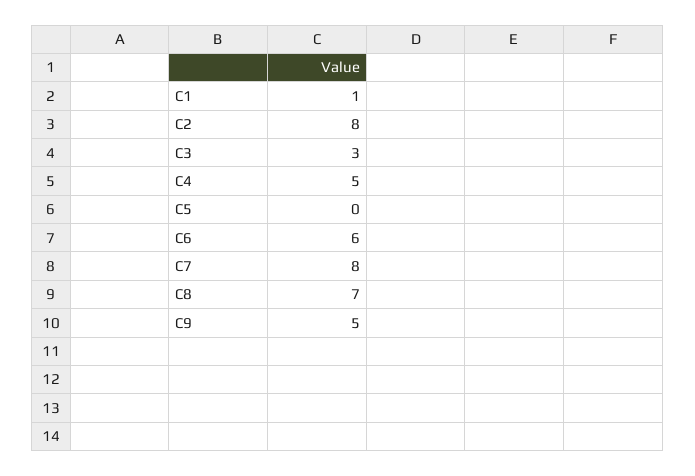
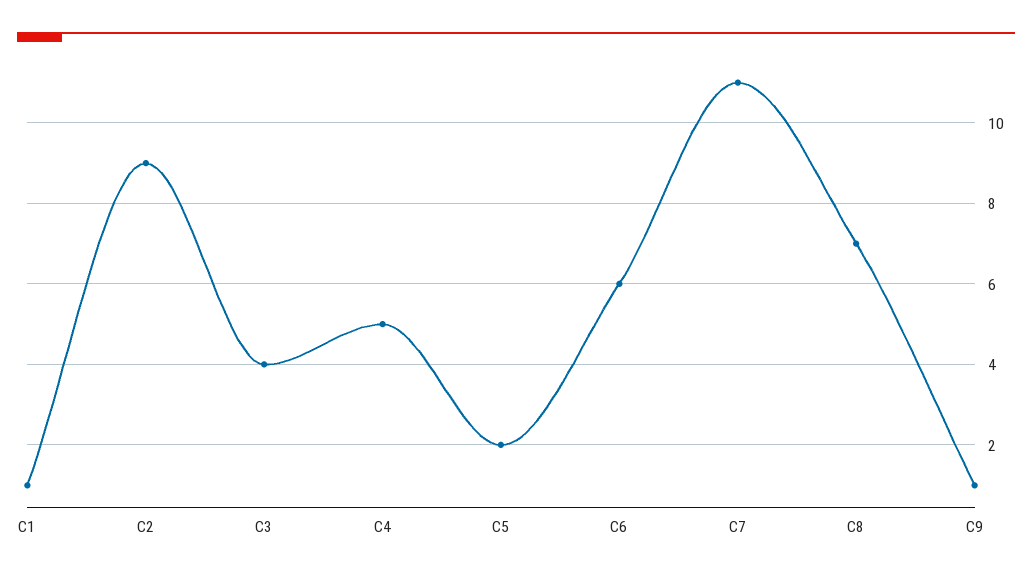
  {
    "C1": 1,
-   "C2": 8,
+   "C2": 9,
-   "C3": 3,
+   "C3": 4,
    "C4": 5,
-   "C5": 0,
+   "C5": 2,
    "C6": 6,
-   "C7": 8,
+   "C7": 11,
    "C8": 7,
-   "C9": 5
+   "C9": 1
  }

